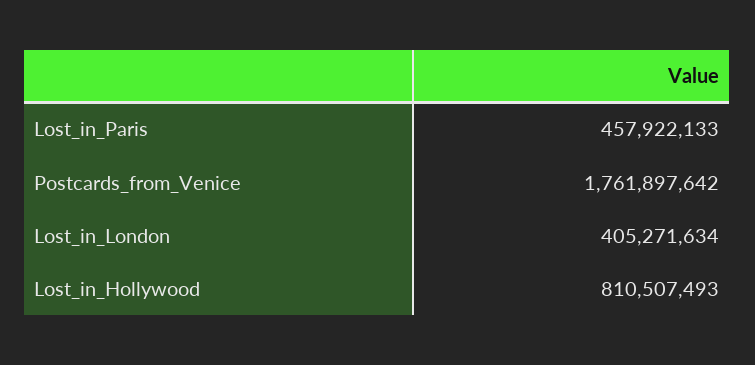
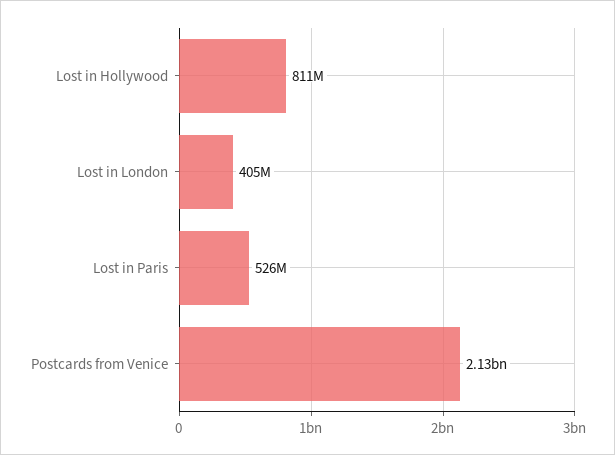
  {
-   "Lost_in_Paris": 457922133,
+   "Lost_in_Paris": 526000000,
-   "Postcards_from_Venice": 1761897642,
+   "Postcards_from_Venice": 2130000000,
    "Lost_in_London": 405271634,
    "Lost_in_Hollywood": 810507493
  }

